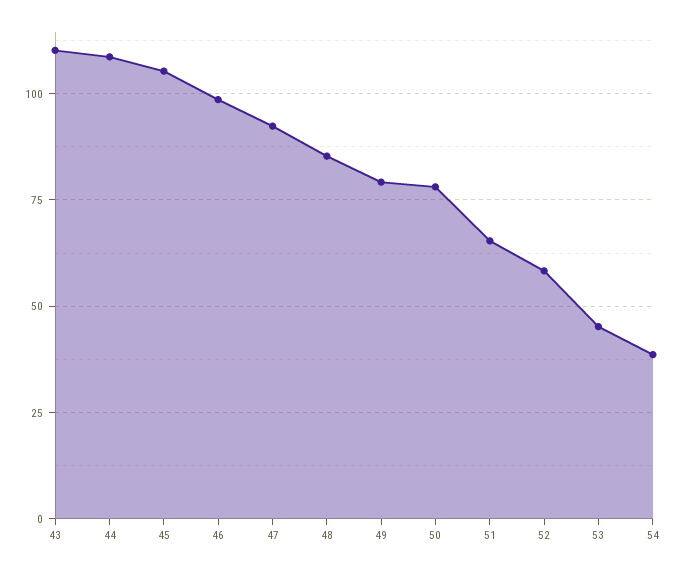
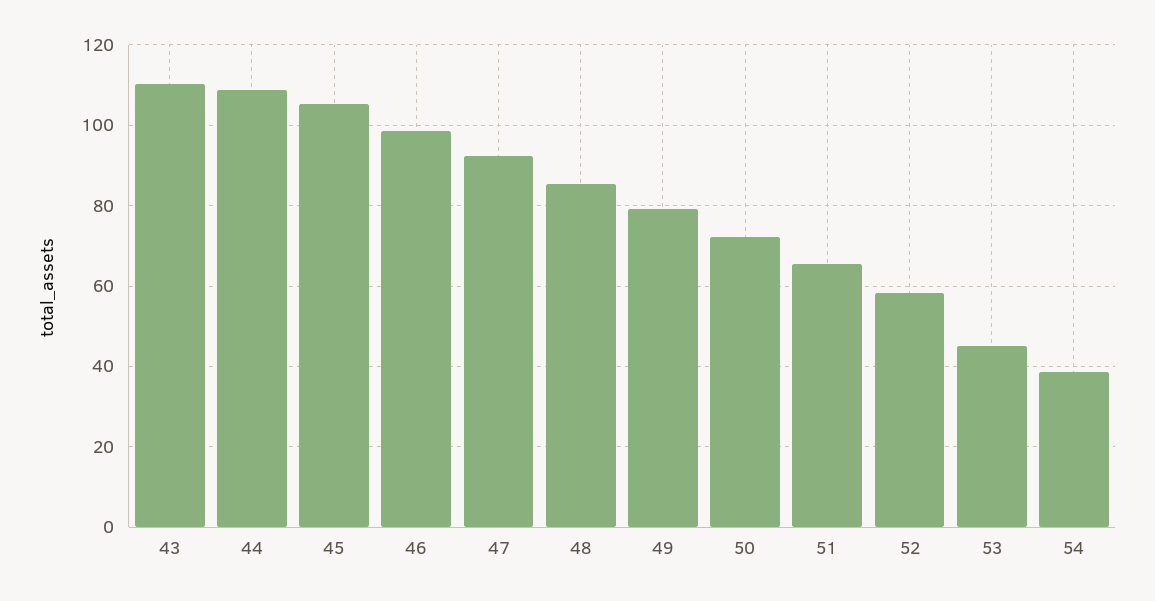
  {
    "43": 110,
    "44": 108,
    "45": 106,
    "46": 98,
    "47": 92,
    "48": 86,
    "49": 80,
-   "50": 77.5,
+   "50": 72,
    "51": 66,
    "52": 58,
    "53": 46,
    "54": 38
  }

